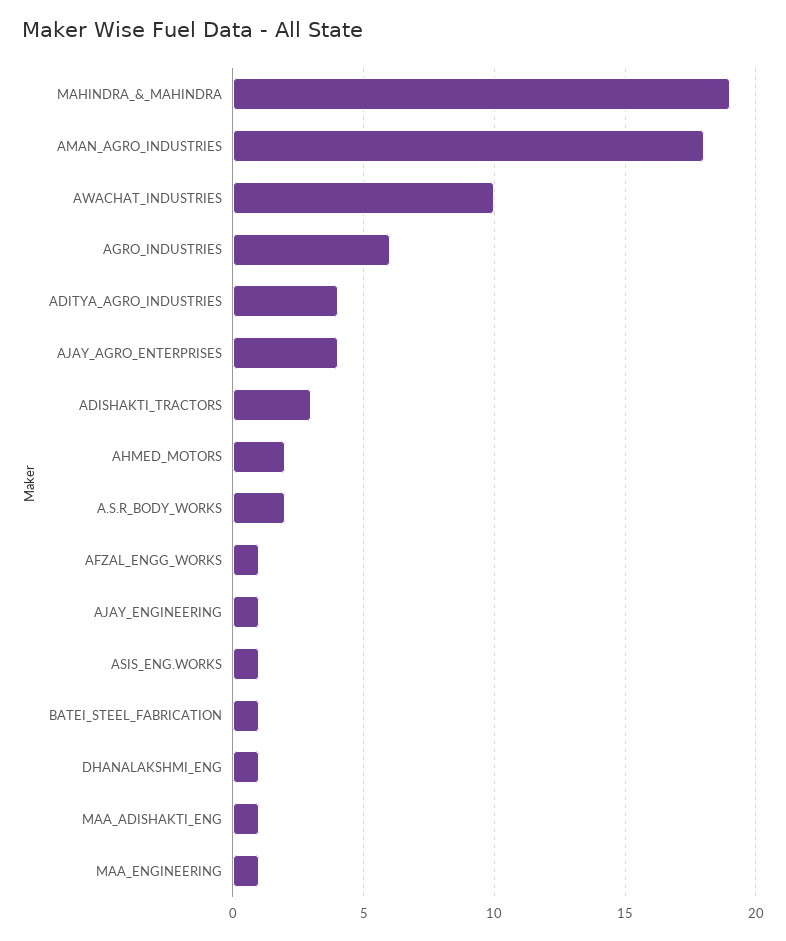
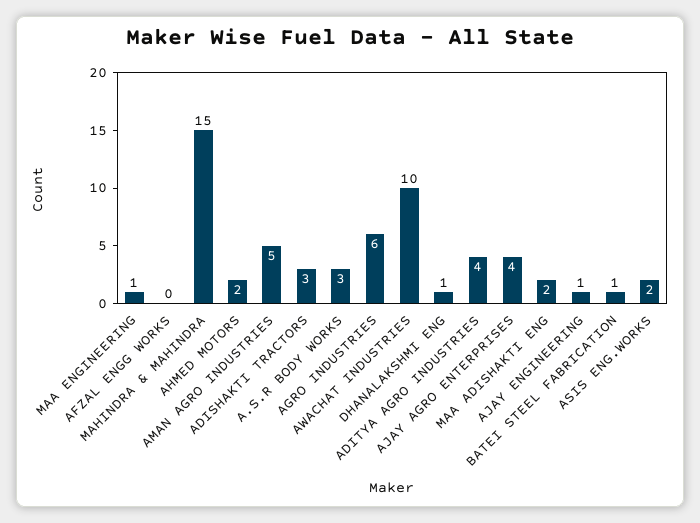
  {
-   "MAHINDRA_&_MAHINDRA": 19,
+   "MAHINDRA_&_MAHINDRA": 15,
-   "AMAN_AGRO_INDUSTRIES": 18,
+   "AMAN_AGRO_INDUSTRIES": 5,
    "AWACHAT_INDUSTRIES": 10,
    "AGRO_INDUSTRIES": 6,
    "ADITYA_AGRO_INDUSTRIES": 4,
    "AJAY_AGRO_ENTERPRISES": 4,
    "ADISHAKTI_TRACTORS": 3,
    "AHMED_MOTORS": 2,
-   "A.S.R_BODY_WORKS": 2,
+   "A.S.R_BODY_WORKS": 3,
-   "AFZAL_ENGG_WORKS": 1,
+   "AFZAL_ENGG_WORKS": 0,
    "AJAY_ENGINEERING": 1,
-   "ASIS_ENG.WORKS": 1,
+   "ASIS_ENG.WORKS": 2,
    "BATEI_STEEL_FABRICATION": 1,
    "DHANALAKSHMI_ENG": 1,
-   "MAA_ADISHAKTI_ENG": 1,
+   "MAA_ADISHAKTI_ENG": 2,
    "MAA_ENGINEERING": 1
  }

